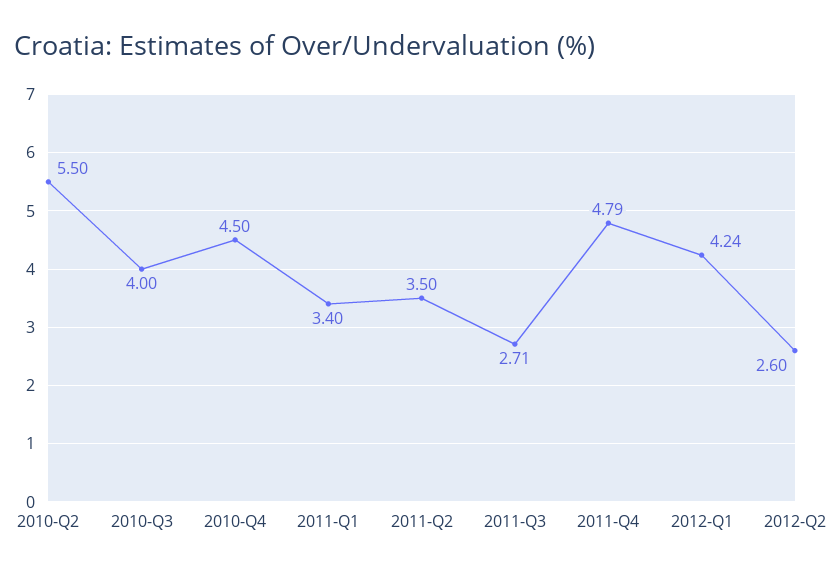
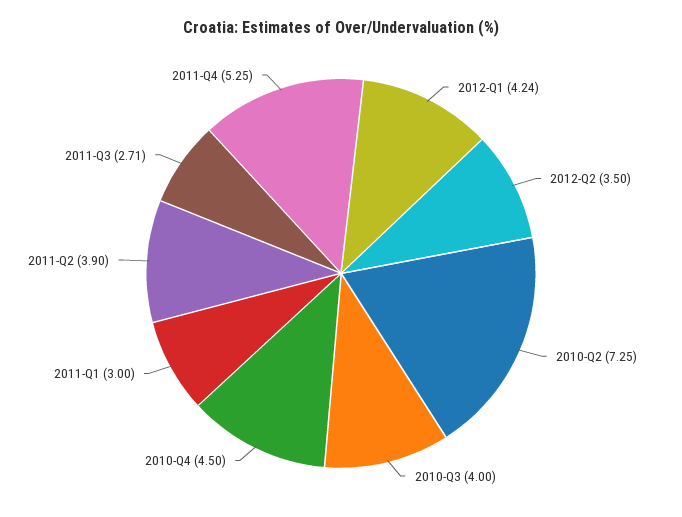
  {
-   "2010-Q2": 5.5,
+   "2010-Q2": 7.25,
    "2010-Q3": 4,
    "2010-Q4": 4.5,
-   "2011-Q1": 3.4,
+   "2011-Q1": 3,
-   "2011-Q2": 3.5,
+   "2011-Q2": 3.9,
    "2011-Q3": 2.71,
-   "2011-Q4": 4.79,
+   "2011-Q4": 5.25,
    "2012-Q1": 4.24,
-   "2012-Q2": 2.6
+   "2012-Q2": 3.5
  }

